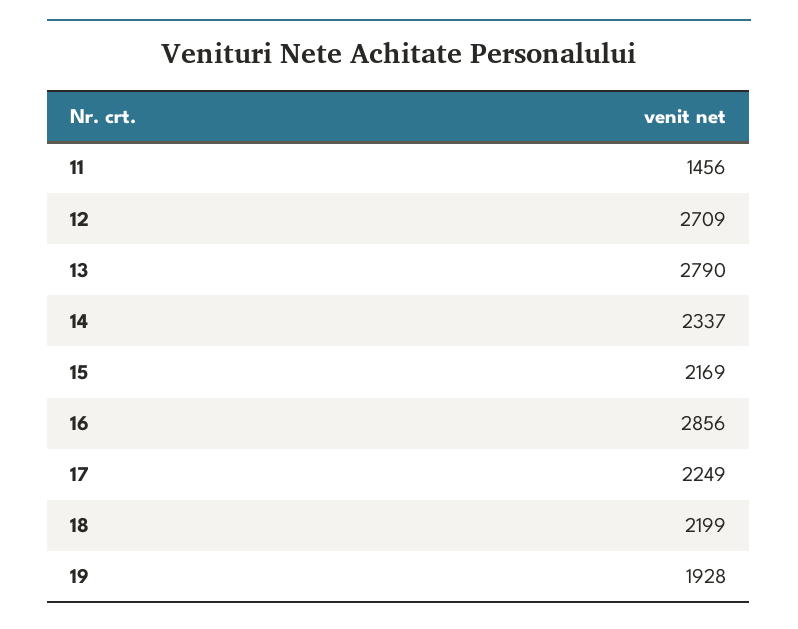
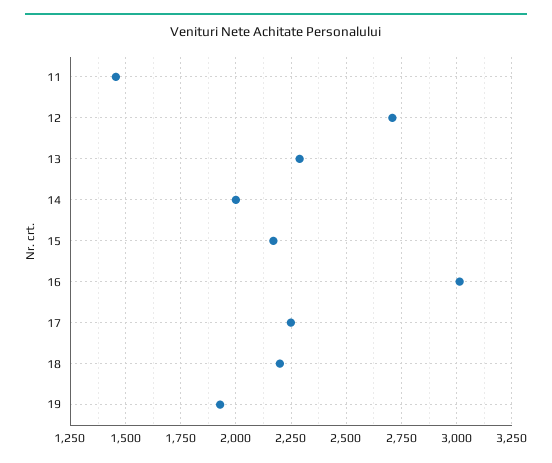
  {
    "11": 1456,
    "12": 2709,
-   "13": 2790,
+   "13": 2300,
-   "14": 2337,
+   "14": 2000,
    "15": 2169,
-   "16": 2856,
+   "16": 3000,
    "17": 2249,
    "18": 2199,
    "19": 1928
  }

